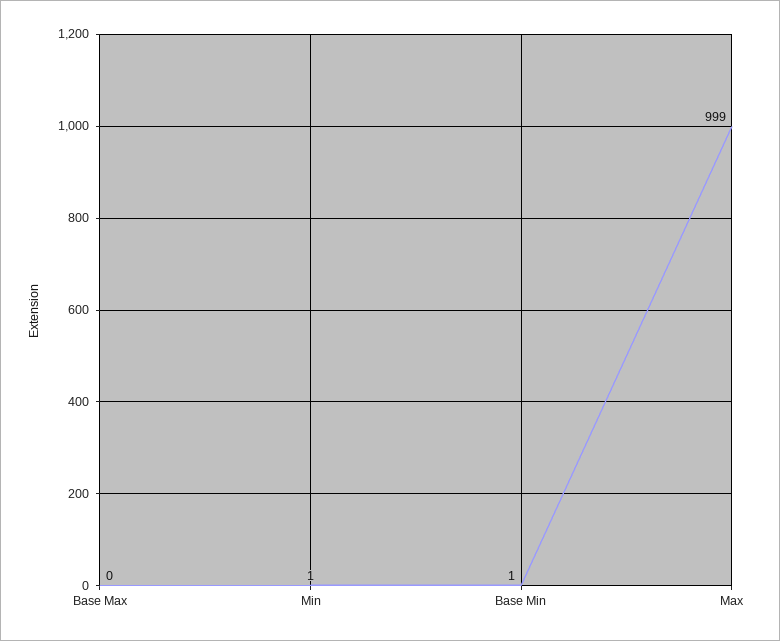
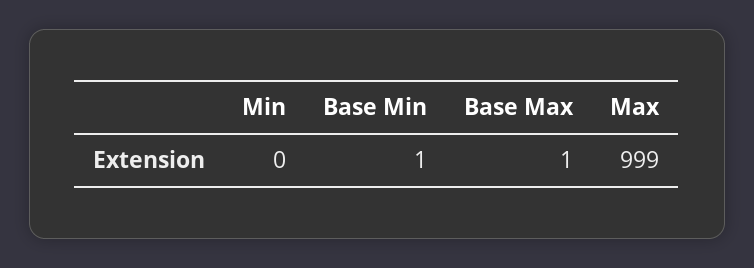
  {
-   "Base Max": 0,
+   "Base Max": 1,
-   "Min": 1,
+   "Min": 0,
    "Base Min": 1,
    "Max": 999
  }

